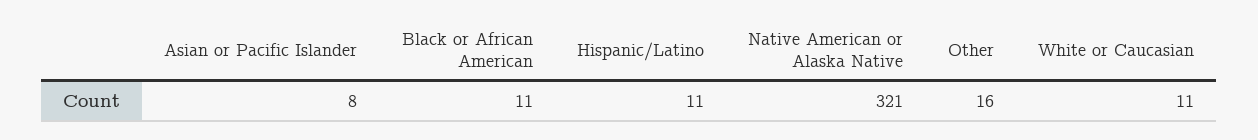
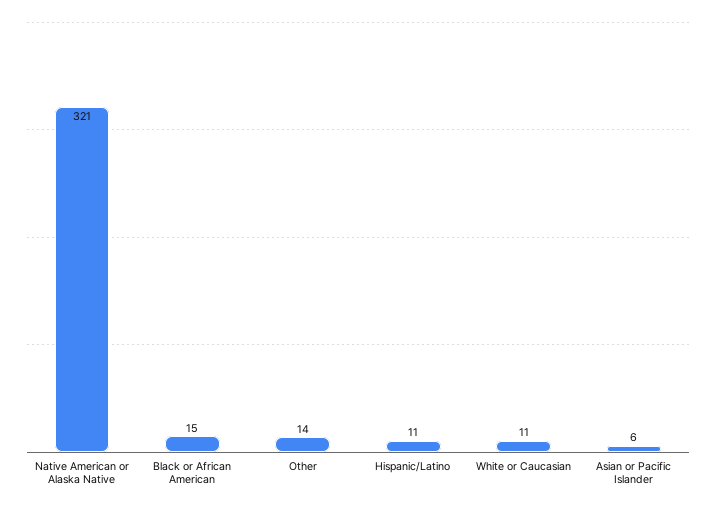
  {
-   "Asian or Pacific Islander": 8,
+   "Asian or Pacific Islander": 6,
-   "Black or African American": 11,
+   "Black or African American": 15,
    "Hispanic/Latino": 11,
    "Native American or Alaska Native": 321,
-   "Other": 16,
+   "Other": 14,
    "White or Caucasian": 11
  }

